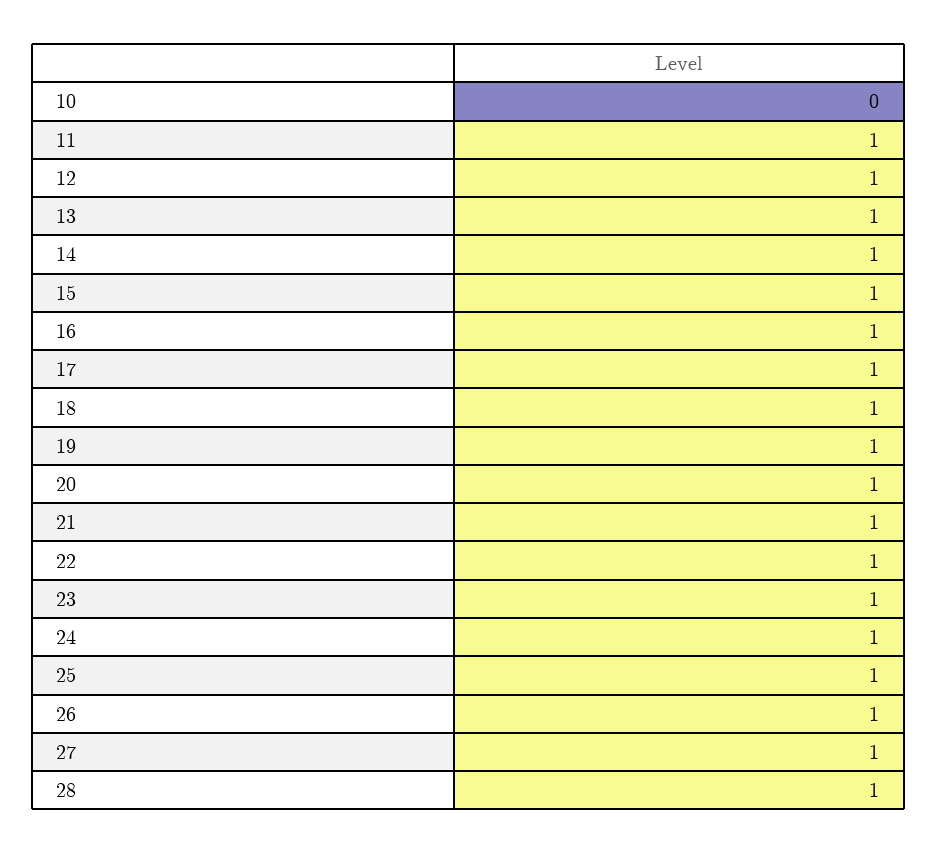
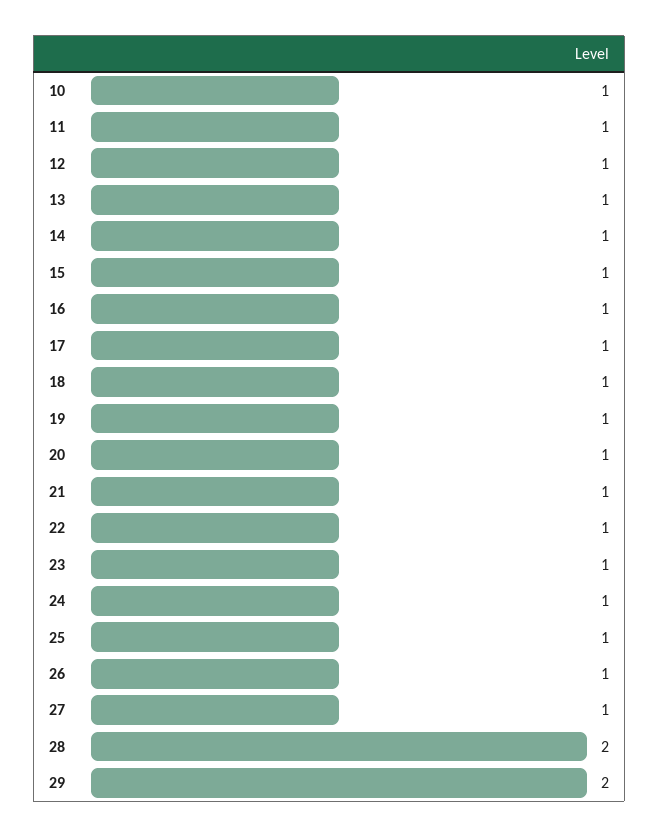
  {
-   "10": 0,
+   "10": 1,
    "11": 1,
    "12": 1,
    "13": 1,
    "14": 1,
    "15": 1,
    "16": 1,
    "17": 1,
    "18": 1,
    "19": 1,
    "20": 1,
    "21": 1,
    "22": 1,
    "23": 1,
    "24": 1,
    "25": 1,
    "26": 1,
    "27": 1,
-   "28": 1
+   "28": 2,
+   "29": 2
  }

